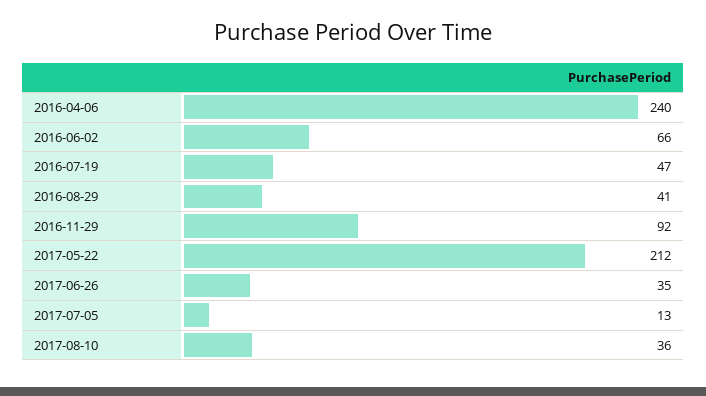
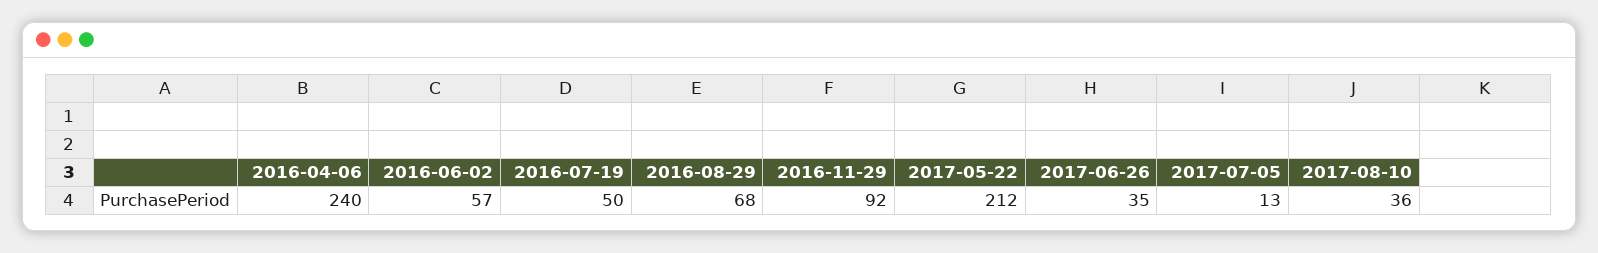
  {
    "2016-04-06": 240,
-   "2016-06-02": 66,
+   "2016-06-02": 57,
-   "2016-07-19": 47,
+   "2016-07-19": 50,
-   "2016-08-29": 41,
+   "2016-08-29": 68,
    "2016-11-29": 92,
    "2017-05-22": 212,
    "2017-06-26": 35,
    "2017-07-05": 13,
    "2017-08-10": 36
  }

